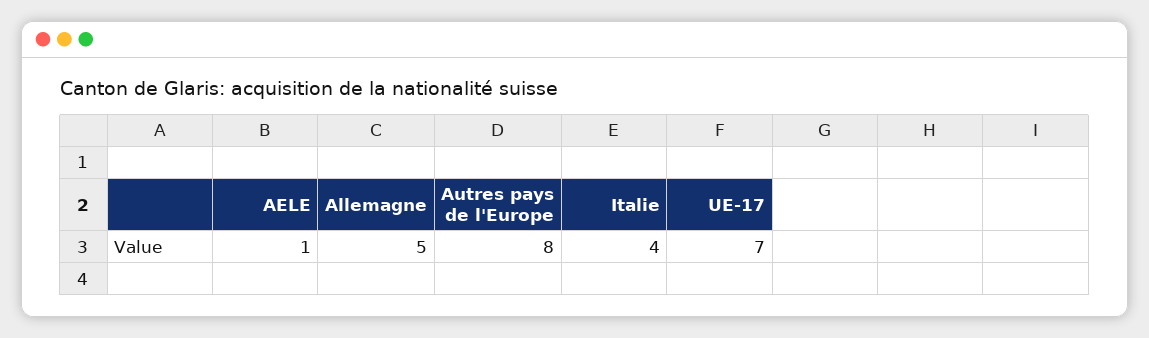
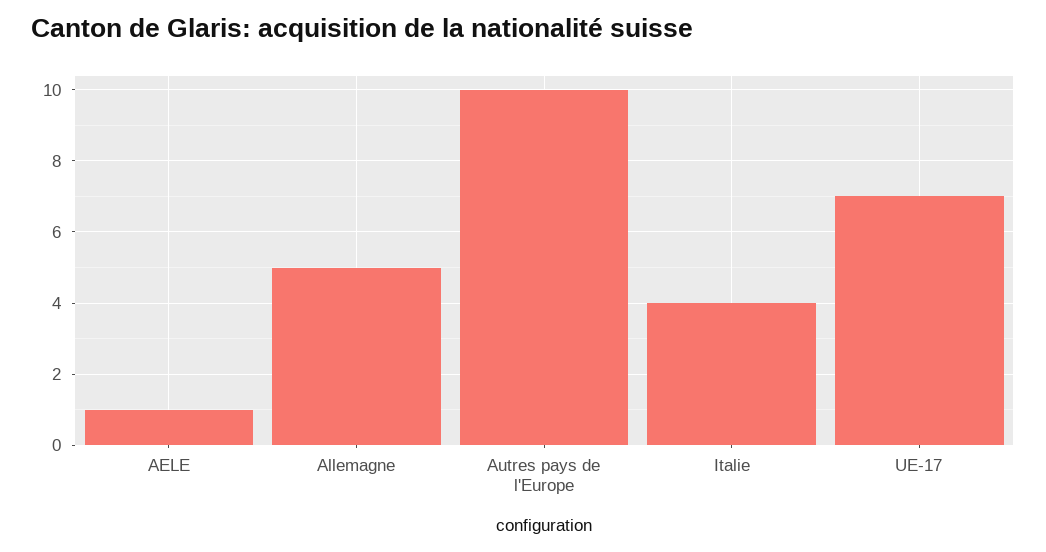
  {
    "AELE": 1,
    "Allemagne": 5,
-   "Autres pays de l'Europe": 8,
+   "Autres pays de l'Europe": 10,
    "Italie": 4,
    "UE-17": 7
  }

